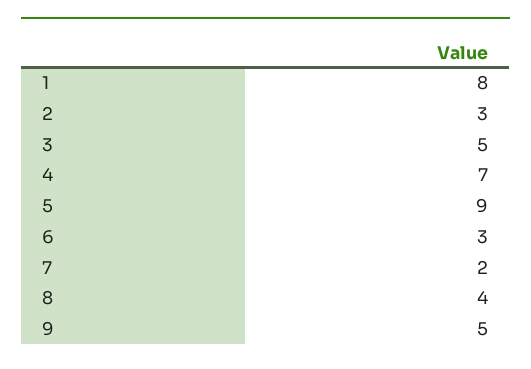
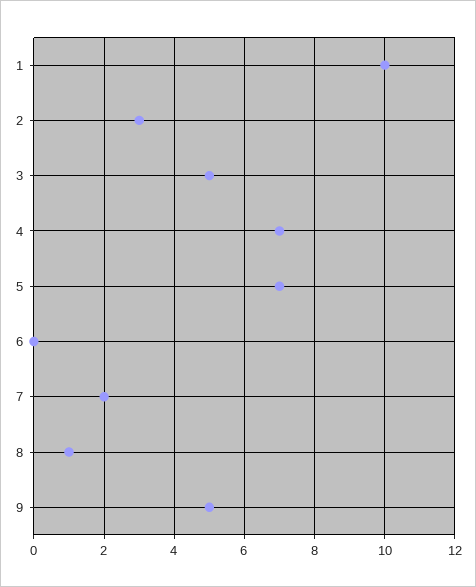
  {
-   "1": 8,
+   "1": 10,
    "2": 3,
    "3": 5,
    "4": 7,
-   "5": 9,
+   "5": 7,
-   "6": 3,
+   "6": 0,
    "7": 2,
-   "8": 4,
+   "8": 1,
    "9": 5
  }

